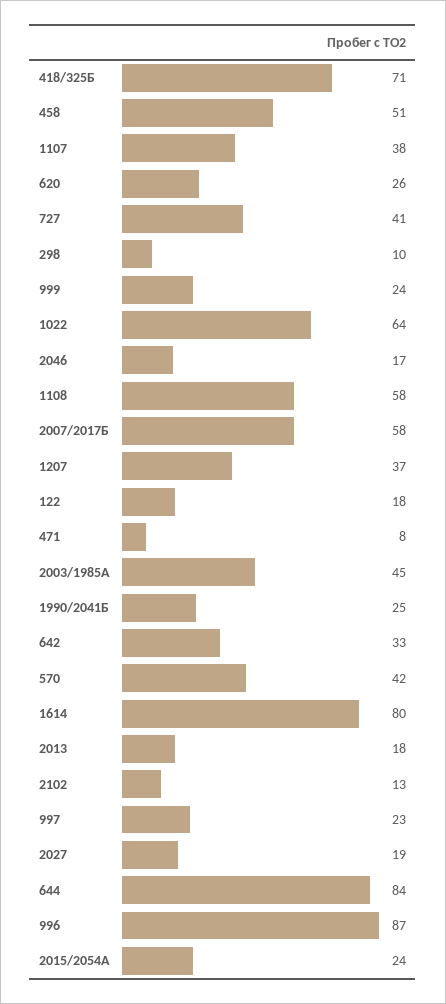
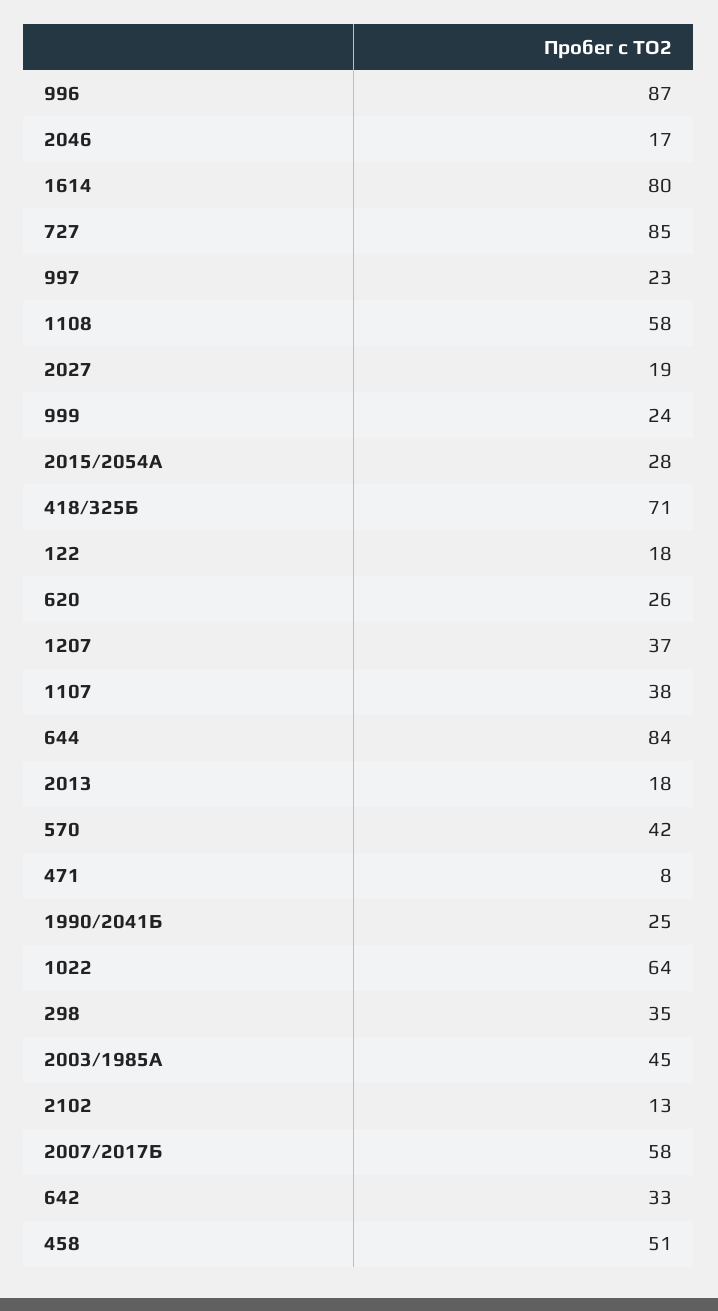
  {
    "418/325Б": 71,
    "458": 51,
    "1107": 38,
    "620": 26,
-   "727": 41,
+   "727": 85,
-   "298": 10,
+   "298": 35,
    "999": 24,
    "1022": 64,
    "2046": 17,
    "1108": 58,
    "2007/2017Б": 58,
    "1207": 37,
    "122": 18,
    "471": 8,
    "2003/1985А": 45,
    "1990/2041Б": 25,
    "642": 33,
    "570": 42,
    "1614": 80,
    "2013": 18,
    "2102": 13,
    "997": 23,
    "2027": 19,
    "644": 84,
    "996": 87,
-   "2015/2054А": 24
+   "2015/2054А": 28
  }

